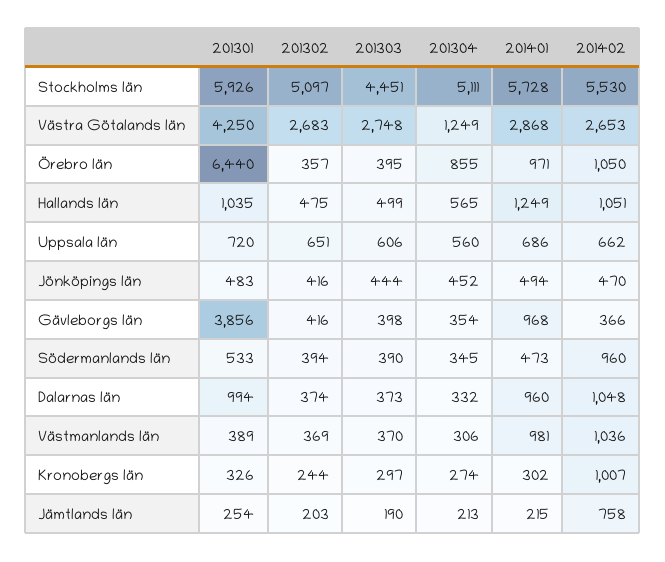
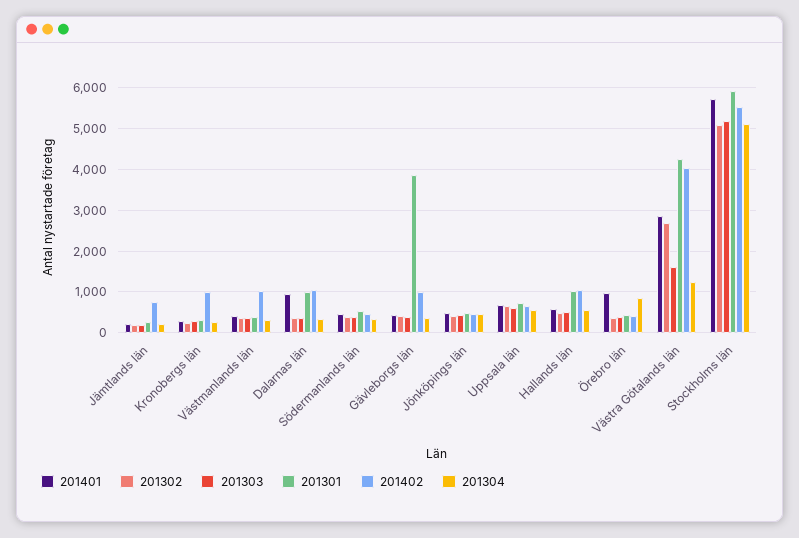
  {
    "201301": {
      "Stockholms län": 5926,
      "Västra Götalands län": 4250,
-     "Örebro län": 6440,
+     "Örebro län": 400,
      "Hallands län": 1035,
      "Uppsala län": 720,
      "Jönköpings län": 483,
      "Gävleborgs län": 3856,
      "Södermanlands län": 533,
      "Dalarnas län": 994,
      "Västmanlands län": 389,
      "Kronobergs län": 326,
      "Jämtlands län": 254
    },
    "201302": {
      "Stockholms län": 5097,
      "Västra Götalands län": 2683,
      "Örebro län": 357,
      "Hallands län": 475,
      "Uppsala län": 651,
      "Jönköpings län": 416,
      "Gävleborgs län": 416,
      "Södermanlands län": 394,
      "Dalarnas län": 374,
      "Västmanlands län": 369,
      "Kronobergs län": 244,
      "Jämtlands län": 203
    },
    "201303": {
-     "Stockholms län": 4451,
+     "Stockholms län": 5200,
-     "Västra Götalands län": 2748,
+     "Västra Götalands län": 1600,
      "Örebro län": 395,
      "Hallands län": 499,
      "Uppsala län": 606,
      "Jönköpings län": 444,
      "Gävleborgs län": 398,
      "Södermanlands län": 390,
      "Dalarnas län": 373,
      "Västmanlands län": 370,
      "Kronobergs län": 297,
      "Jämtlands län": 190
    },
    "201304": {
      "Stockholms län": 5111,
      "Västra Götalands län": 1249,
      "Örebro län": 855,
      "Hallands län": 565,
      "Uppsala län": 560,
      "Jönköpings län": 452,
      "Gävleborgs län": 354,
      "Södermanlands län": 345,
      "Dalarnas län": 332,
      "Västmanlands län": 306,
      "Kronobergs län": 274,
      "Jämtlands län": 213
    },
    "201401": {
      "Stockholms län": 5728,
      "Västra Götalands län": 2868,
      "Örebro län": 971,
-     "Hallands län": 1249,
+     "Hallands län": 600,
      "Uppsala län": 686,
      "Jönköpings län": 494,
-     "Gävleborgs län": 968,
+     "Gävleborgs län": 400,
      "Södermanlands län": 473,
      "Dalarnas län": 960,
-     "Västmanlands län": 981,
+     "Västmanlands län": 400,
      "Kronobergs län": 302,
      "Jämtlands län": 215
    },
    "201402": {
      "Stockholms län": 5530,
-     "Västra Götalands län": 2653,
+     "Västra Götalands län": 4000,
-     "Örebro län": 1050,
+     "Örebro län": 400,
      "Hallands län": 1051,
      "Uppsala län": 662,
      "Jönköpings län": 470,
-     "Gävleborgs län": 366,
+     "Gävleborgs län": 1000,
-     "Södermanlands län": 960,
+     "Södermanlands län": 400,
      "Dalarnas län": 1048,
      "Västmanlands län": 1036,
      "Kronobergs län": 1007,
      "Jämtlands län": 758
    }
  }

